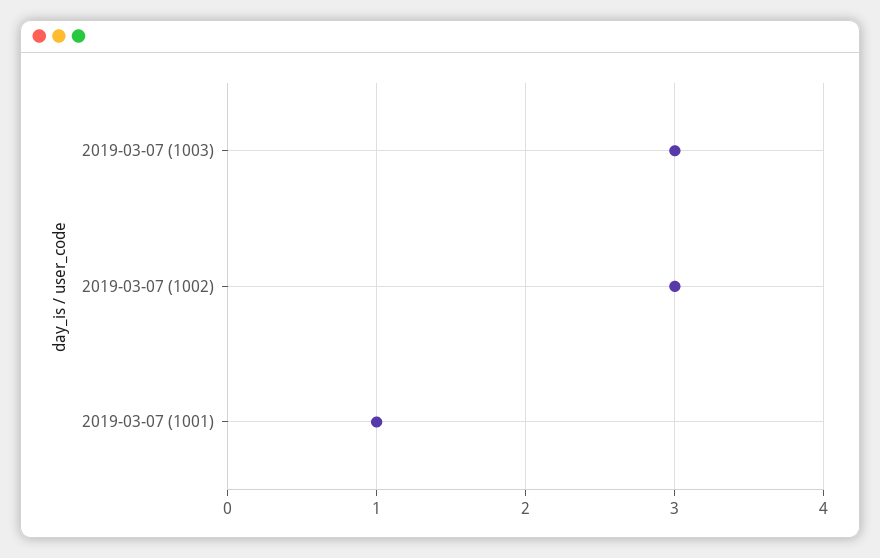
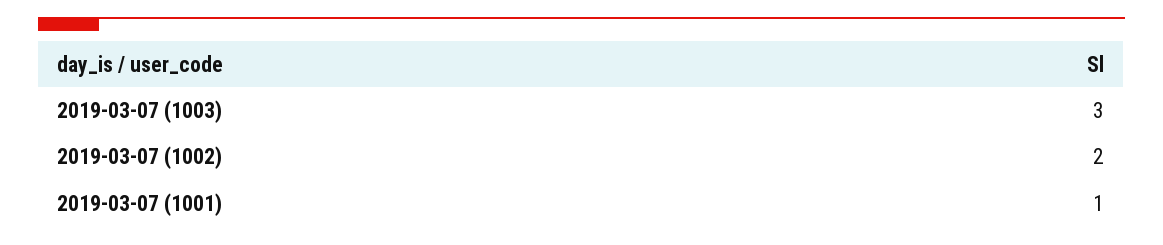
  {
    "2019-03-07 (1003)": 3,
-   "2019-03-07 (1002)": 3,
+   "2019-03-07 (1002)": 2,
    "2019-03-07 (1001)": 1
  }

